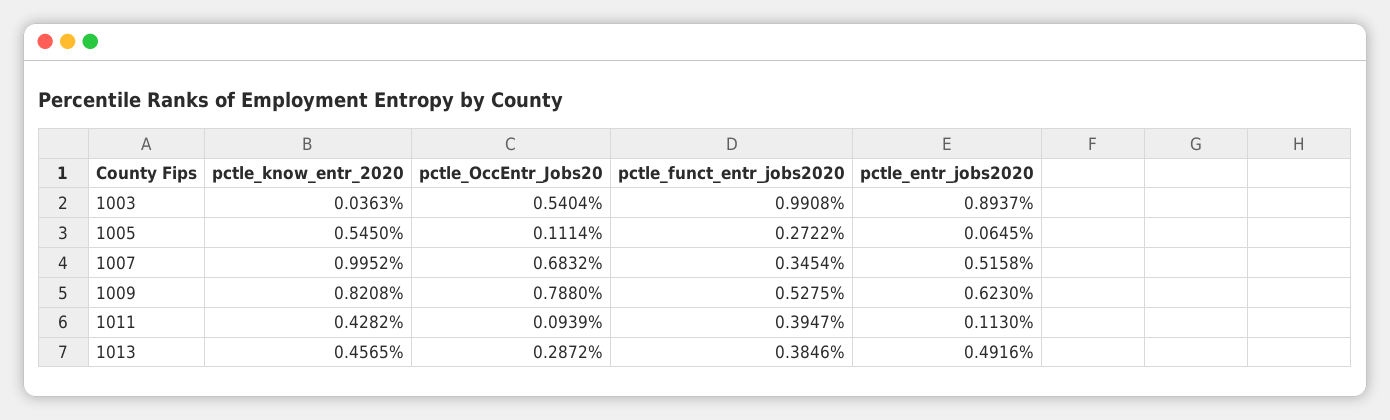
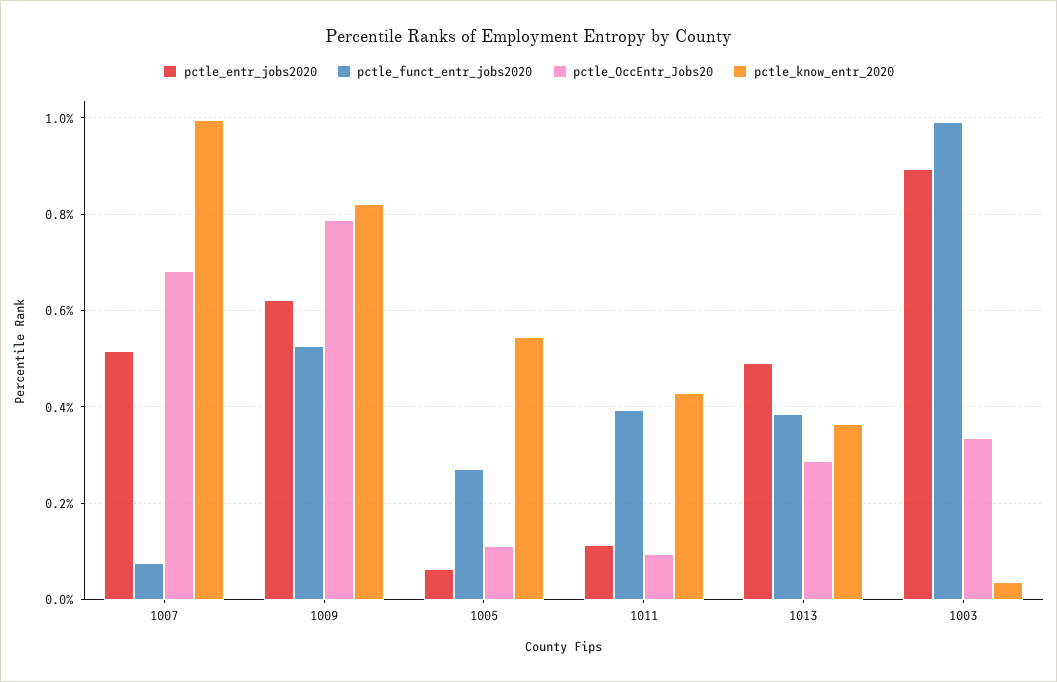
  {
    "pctle_know_entr_2020": {
      "1003": 0.0363,
      "1005": 0.545,
      "1007": 0.9952,
      "1009": 0.8208,
      "1011": 0.4282,
-     "1013": 0.4565
+     "1013": 0.36
    },
    "pctle_OccEntr_Jobs20": {
-     "1003": 0.5404,
+     "1003": 0.34,
      "1005": 0.1114,
      "1007": 0.6832,
      "1009": 0.788,
      "1011": 0.0939,
      "1013": 0.2872
    },
    "pctle_funct_entr_jobs2020": {
      "1003": 0.9908,
      "1005": 0.2722,
-     "1007": 0.3454,
+     "1007": 0.08,
      "1009": 0.5275,
      "1011": 0.3947,
      "1013": 0.3846
    },
    "pctle_entr_jobs2020": {
      "1003": 0.8937,
      "1005": 0.0645,
      "1007": 0.5158,
      "1009": 0.623,
      "1011": 0.113,
      "1013": 0.4916
    }
  }

